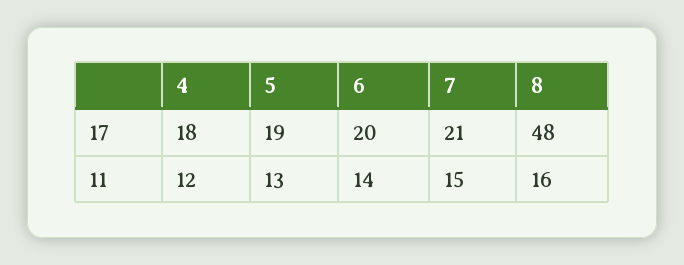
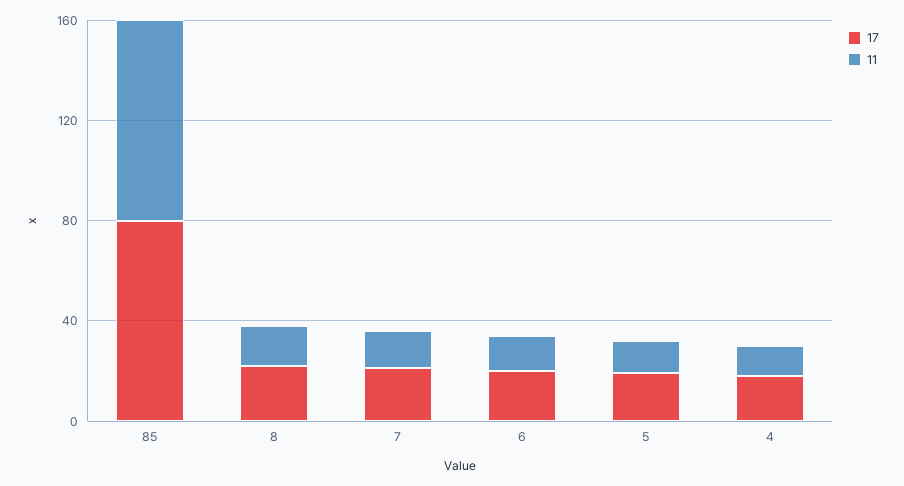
  {
    "17": {
      "4": 18,
      "5": 19,
      "6": 20,
      "7": 21,
-     "8": 48
+     "8": 20,
+     "85": 80
    },
    "11": {
      "4": 12,
      "5": 13,
      "6": 14,
      "7": 15,
-     "8": 16
+     "8": 16,
+     "85": 80
    }
  }

